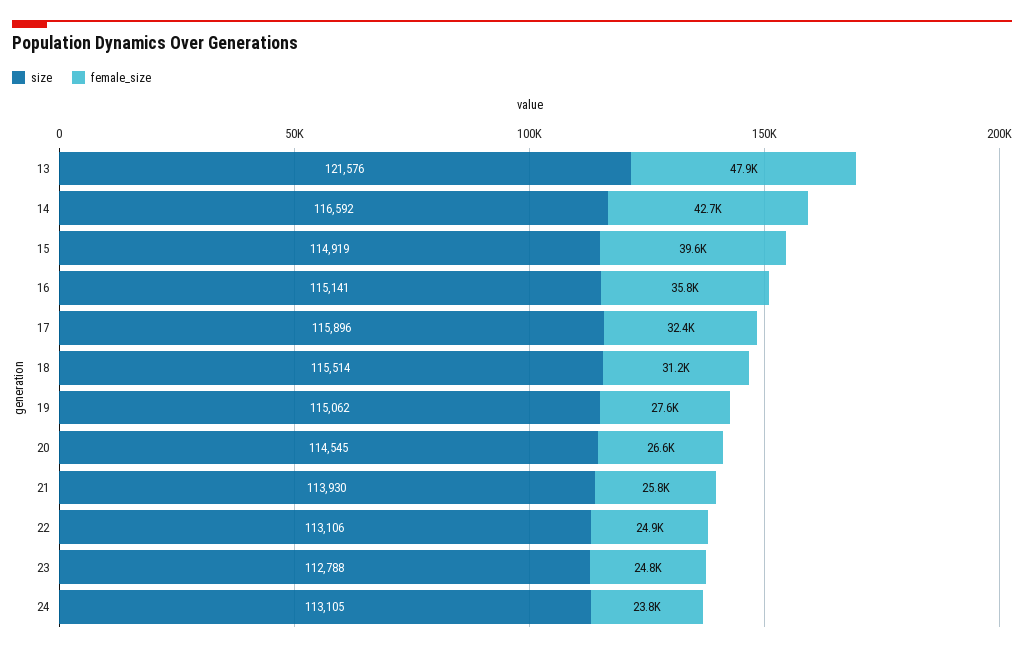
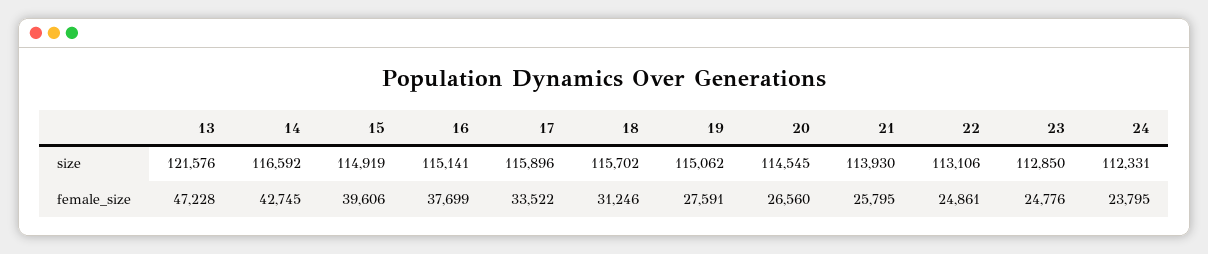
  {
    "size": {
      "13": 121576,
      "14": 116592,
      "15": 114919,
      "16": 115141,
      "17": 115896,
-     "18": 115514,
+     "18": 115702,
      "19": 115062,
      "20": 114545,
      "21": 113930,
      "22": 113106,
-     "23": 112788,
+     "23": 112850,
-     "24": 113105
+     "24": 112331
    },
    "female_size": {
-     "13": 47900,
+     "13": 47228,
      "14": 42745,
      "15": 39606,
-     "16": 35800,
+     "16": 37699,
-     "17": 32400,
+     "17": 33522,
      "18": 31246,
      "19": 27591,
      "20": 26560,
      "21": 25795,
      "22": 24861,
      "23": 24776,
      "24": 23795
    }
  }

